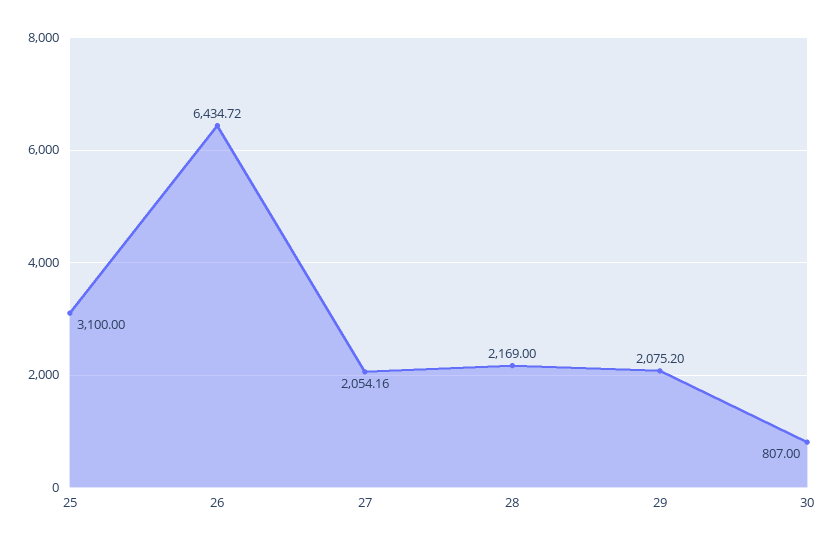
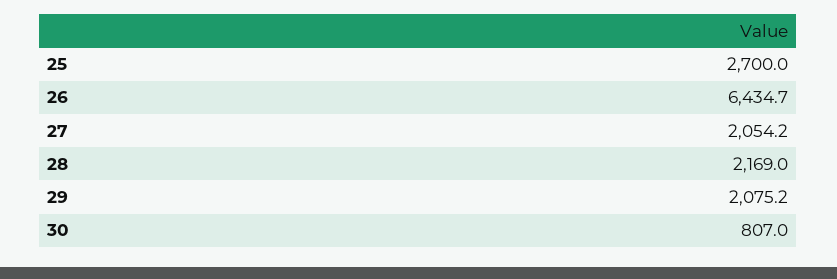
  {
-   "25": 3100,
+   "25": 2700,
    "26": 6434.72,
    "27": 2054.16,
    "28": 2169,
    "29": 2075.2,
    "30": 807
  }

